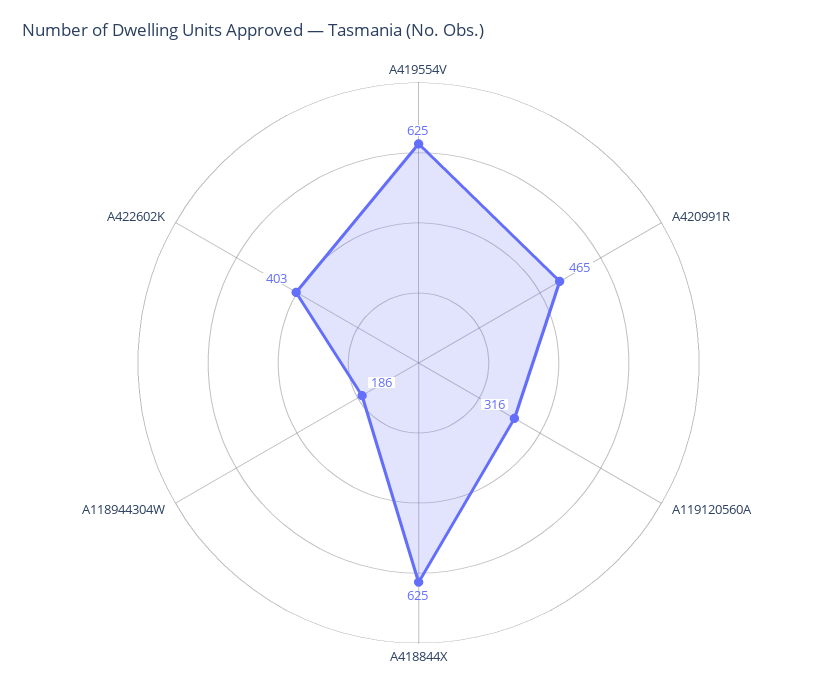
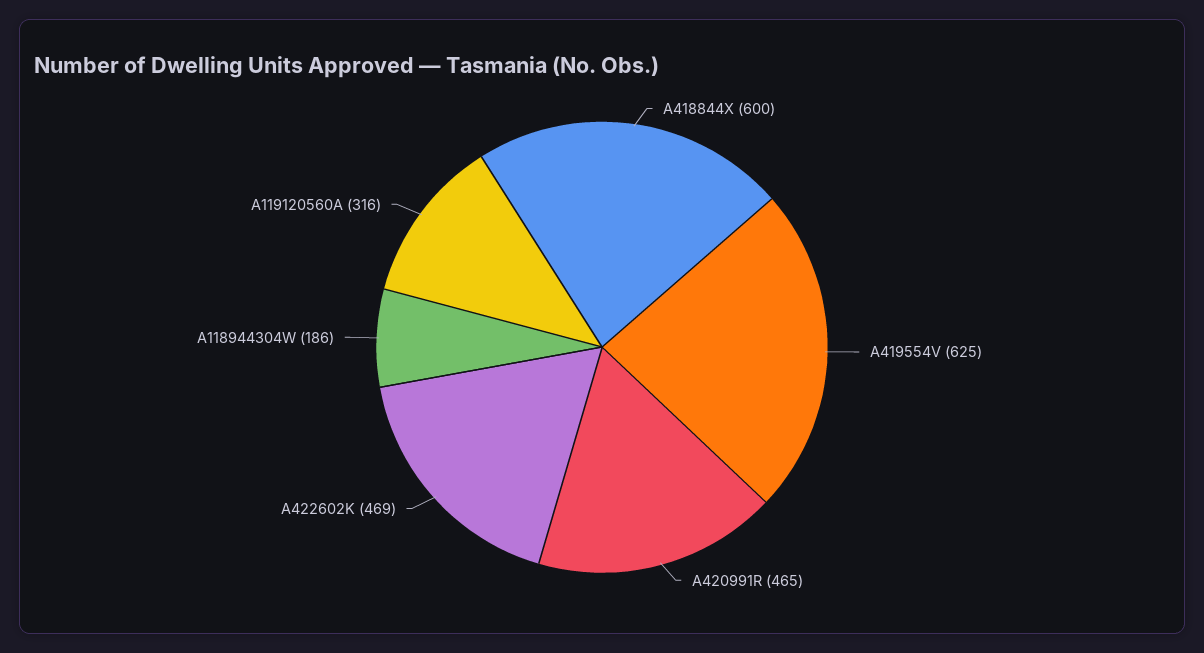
  {
    "A419554V": 625,
    "A420991R": 465,
    "A119120560A": 316,
-   "A418844X": 625,
+   "A418844X": 600,
    "A118944304W": 186,
-   "A422602K": 403
+   "A422602K": 469
  }

